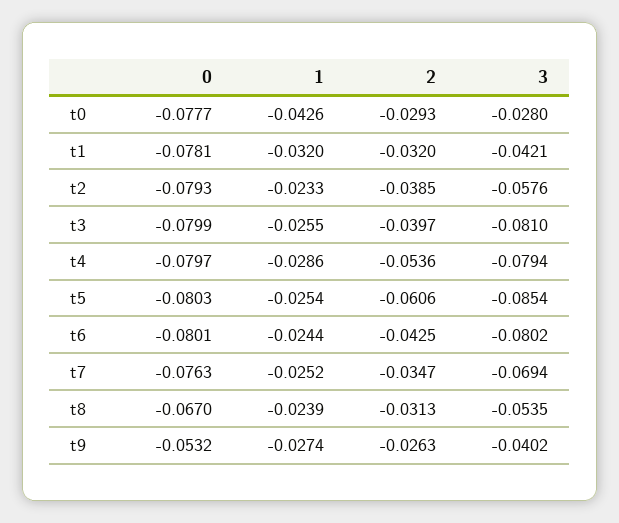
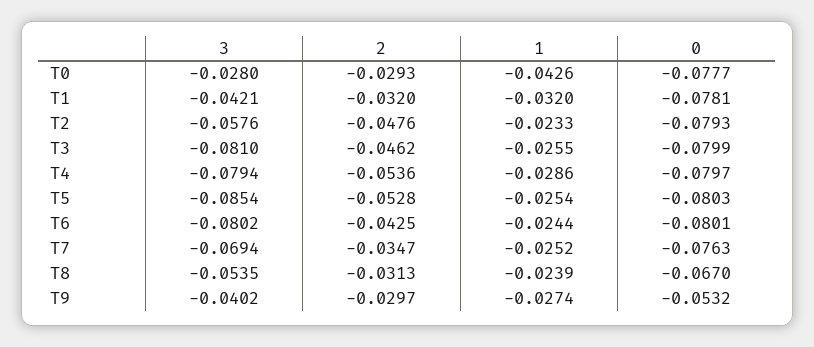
  {
    "0": {
      "t0": -0.0777,
      "t1": -0.0781,
      "t2": -0.0793,
      "t3": -0.0799,
      "t4": -0.0797,
      "t5": -0.0803,
      "t6": -0.0801,
      "t7": -0.0763,
      "t8": -0.067,
      "t9": -0.0532
    },
    "1": {
      "t0": -0.0426,
      "t1": -0.032,
      "t2": -0.0233,
      "t3": -0.0255,
      "t4": -0.0286,
      "t5": -0.0254,
      "t6": -0.0244,
      "t7": -0.0252,
      "t8": -0.0239,
      "t9": -0.0274
    },
    "2": {
      "t0": -0.0293,
      "t1": -0.032,
-     "t2": -0.0385,
+     "t2": -0.0476,
-     "t3": -0.0397,
+     "t3": -0.0462,
      "t4": -0.0536,
-     "t5": -0.0606,
+     "t5": -0.0528,
      "t6": -0.0425,
      "t7": -0.0347,
      "t8": -0.0313,
-     "t9": -0.0263
+     "t9": -0.0297
    },
    "3": {
      "t0": -0.028,
      "t1": -0.0421,
      "t2": -0.0576,
      "t3": -0.081,
      "t4": -0.0794,
      "t5": -0.0854,
      "t6": -0.0802,
      "t7": -0.0694,
      "t8": -0.0535,
      "t9": -0.0402
    }
  }

